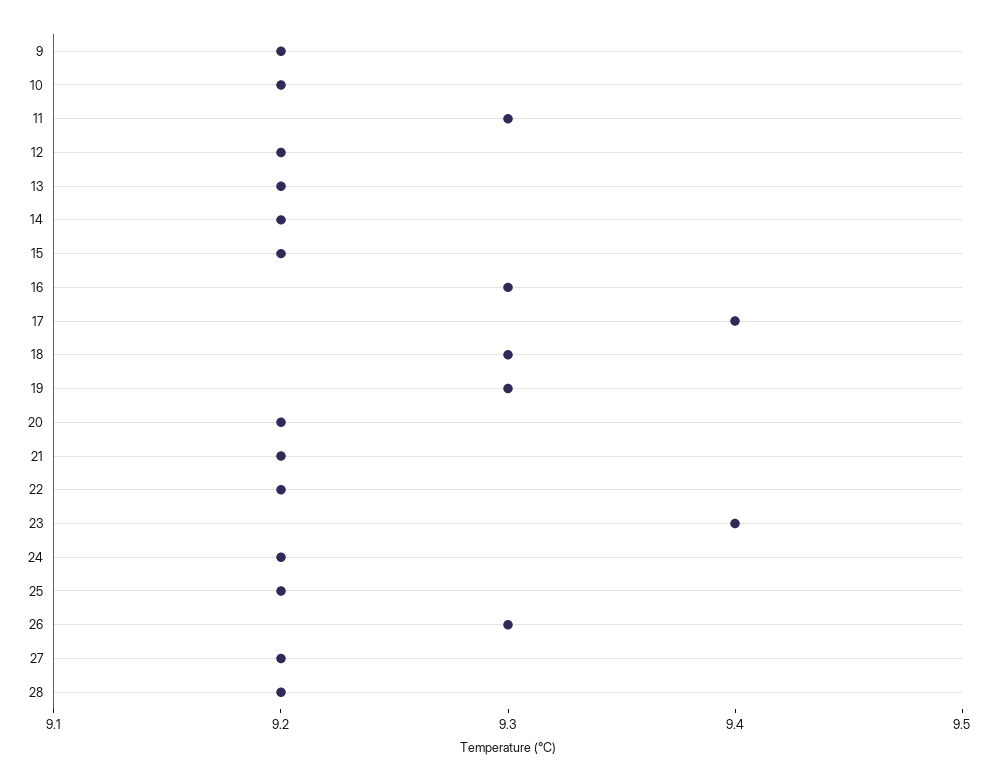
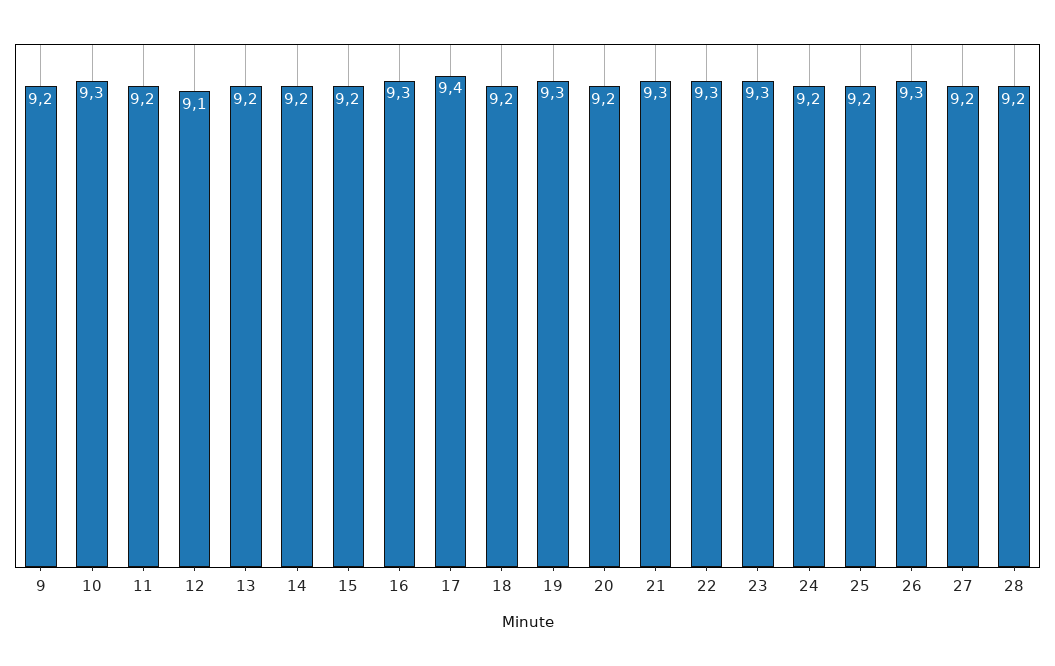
  {
    "9": 9.2,
-   "10": 9.2,
+   "10": 9.3,
-   "11": 9.3,
+   "11": 9.2,
-   "12": 9.2,
+   "12": 9.1,
    "13": 9.2,
    "14": 9.2,
    "15": 9.2,
    "16": 9.3,
    "17": 9.4,
-   "18": 9.3,
+   "18": 9.2,
    "19": 9.3,
    "20": 9.2,
-   "21": 9.2,
+   "21": 9.3,
-   "22": 9.2,
+   "22": 9.3,
-   "23": 9.4,
+   "23": 9.3,
    "24": 9.2,
    "25": 9.2,
    "26": 9.3,
    "27": 9.2,
    "28": 9.2
  }

